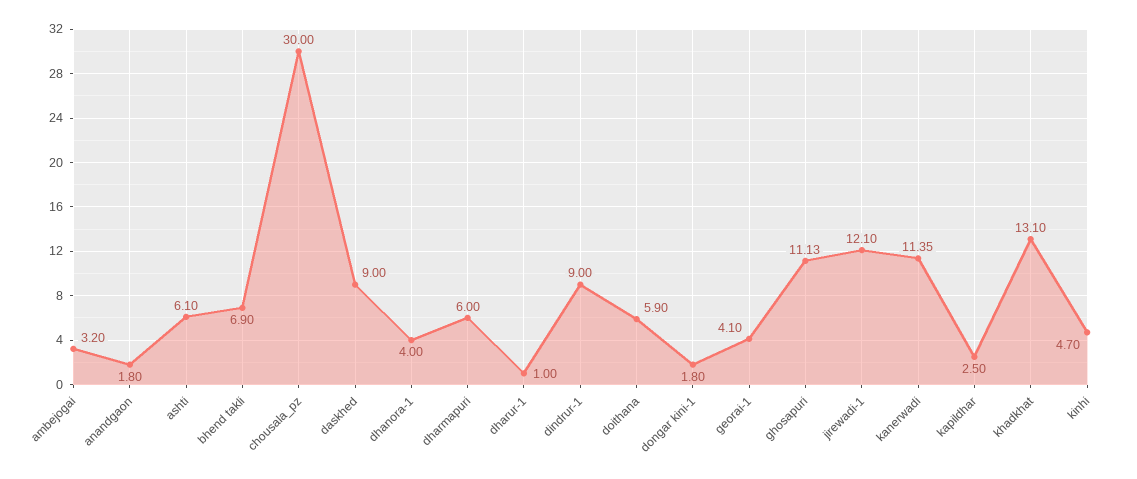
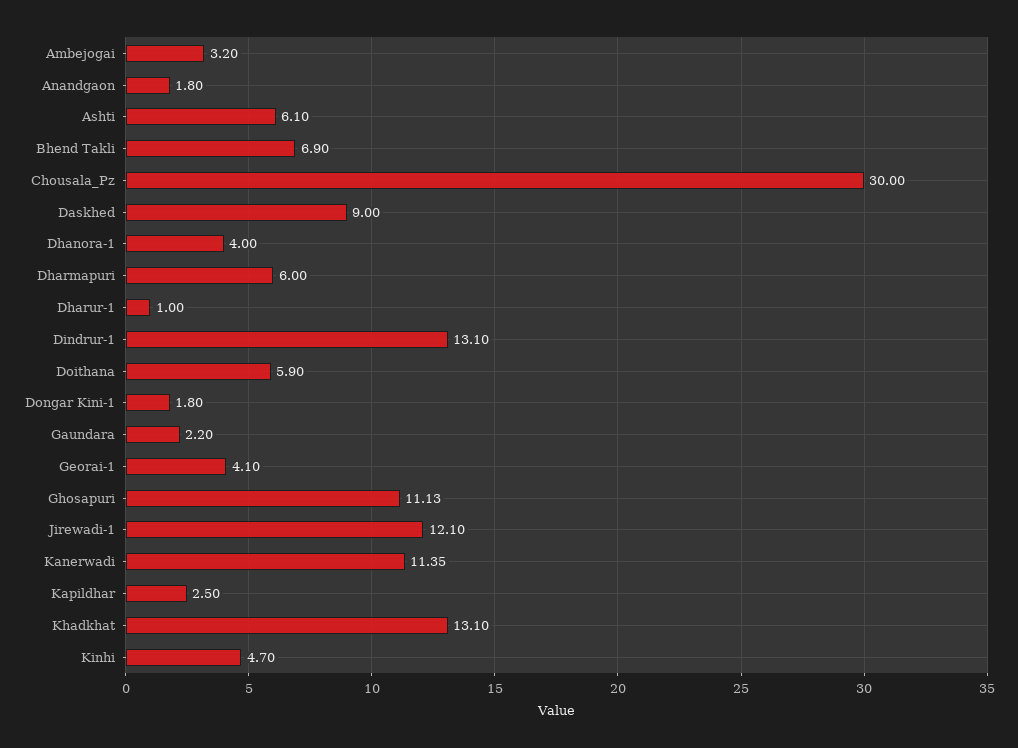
  {
    "ambejogai": 3.2,
    "anandgaon": 1.8,
    "ashti": 6.1,
    "bhend takli": 6.9,
    "chousala_pz": 30,
    "daskhed": 9,
    "dhanora-1": 4,
    "dharmapuri": 6,
    "dharur-1": 1,
-   "dindrur-1": 9,
+   "dindrur-1": 13.1,
    "doithana": 5.9,
    "dongar kini-1": 1.8,
    "georai-1": 4.1,
    "ghosapuri": 11.13,
    "jirewadi-1": 12.1,
    "kanerwadi": 11.35,
    "kapildhar": 2.5,
    "khadkhat": 13.1,
-   "kinhi": 4.7
+   "kinhi": 4.7,
+   "Gaundara": 2.2
  }

